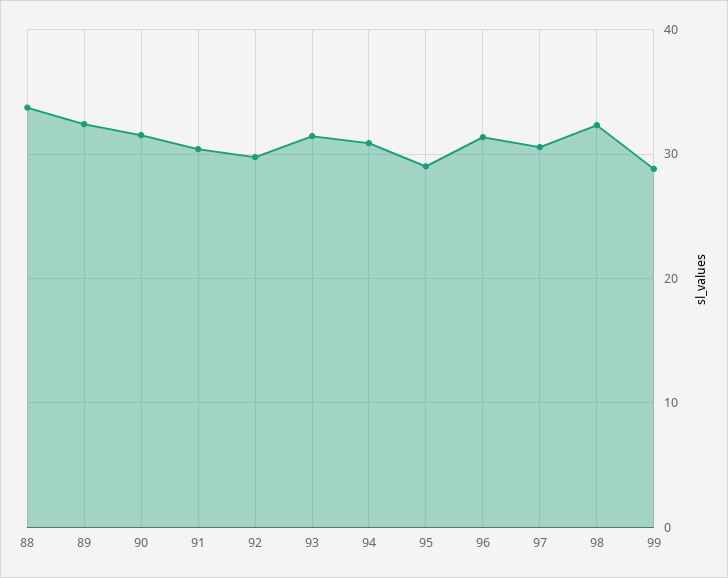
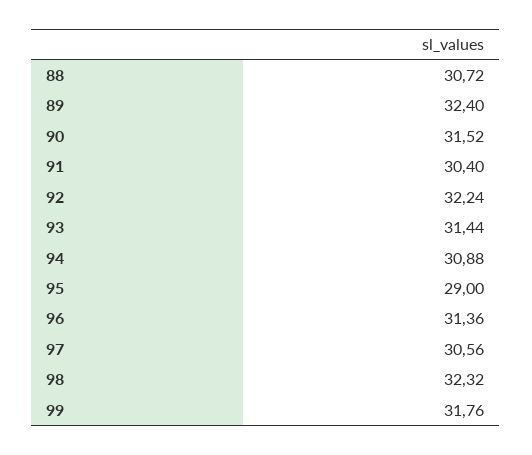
  {
-   "88": 34,
+   "88": 30.72,
    "89": 32.4,
    "90": 31.52,
    "91": 30.4,
-   "92": 30,
+   "92": 32.24,
    "93": 31.44,
    "94": 30.88,
    "95": 29,
    "96": 31.36,
    "97": 30.56,
    "98": 32.32,
-   "99": 29
+   "99": 31.76
  }

